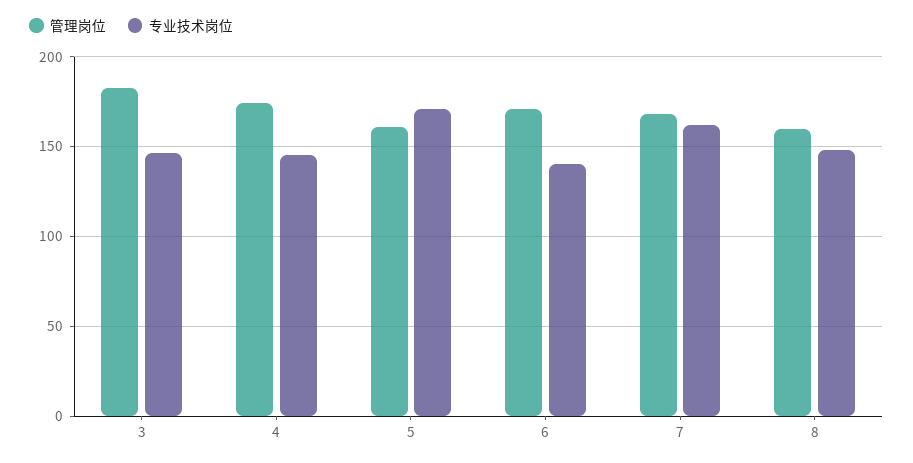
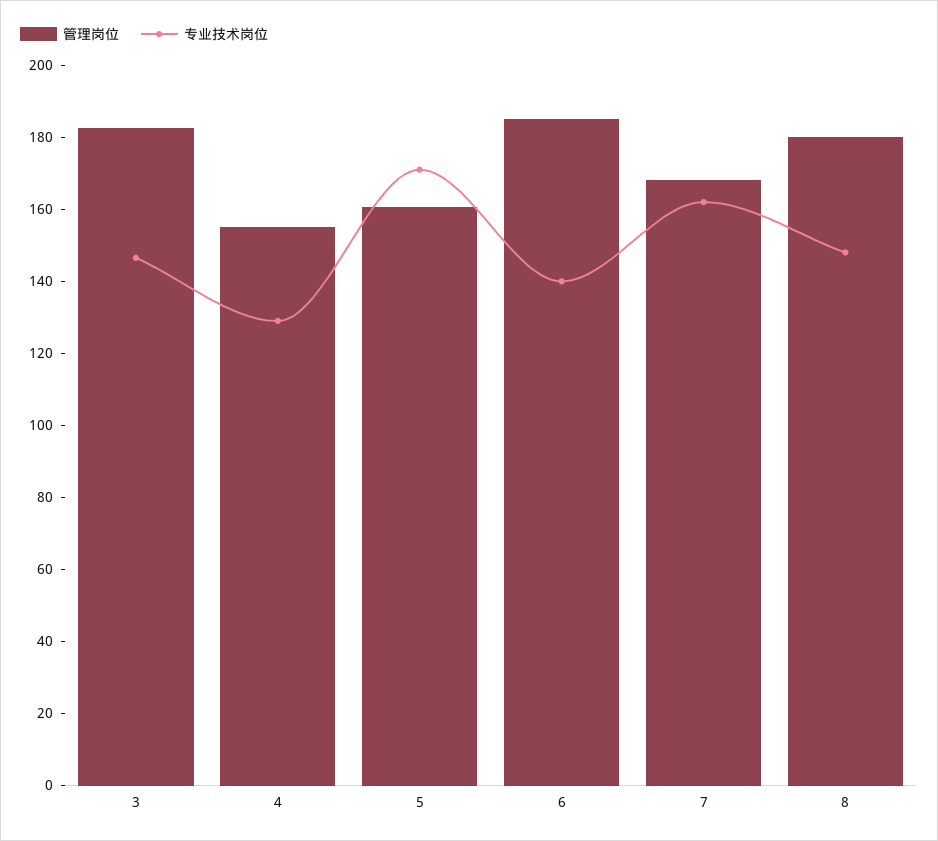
  {
    "管理岗位": {
      "3": 185,
-     "4": 175,
+     "4": 155,
      "5": 160,
-     "6": 170,
+     "6": 185,
      "7": 170,
-     "8": 160
+     "8": 180
    },
    "专业技术岗位": {
      "3": 145,
-     "4": 145,
+     "4": 130,
      "5": 170,
      "6": 140,
      "7": 160,
      "8": 150
    }
  }

